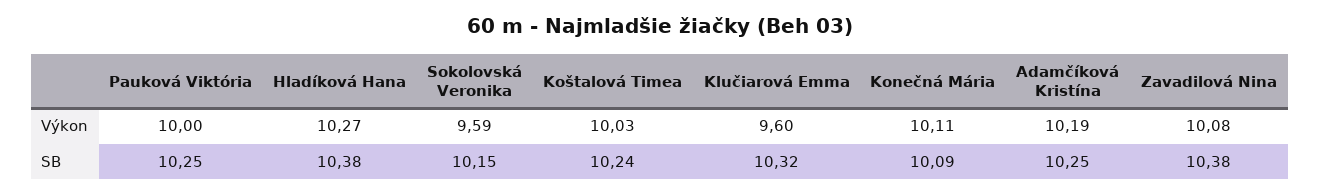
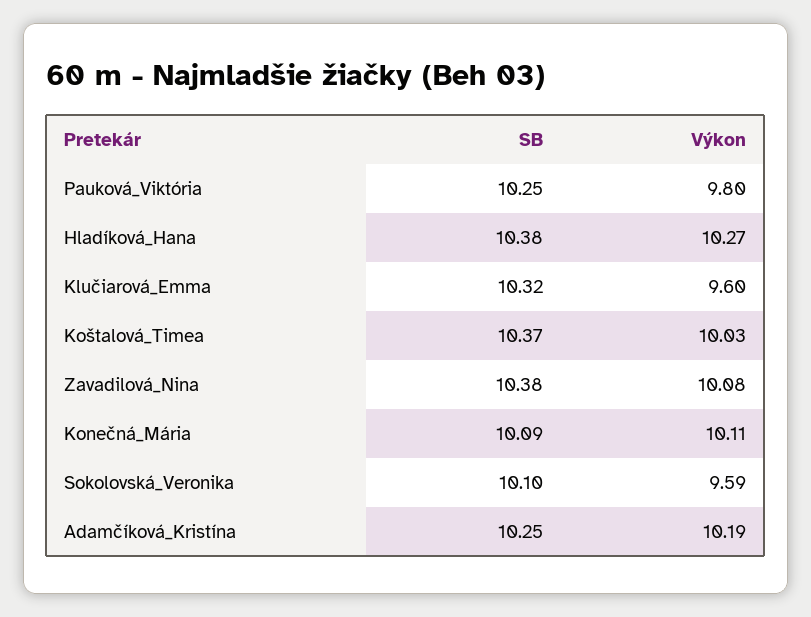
  {
    "Pauková Viktória": {
-     "Výkon": 10,
+     "Výkon": 9.8,
      "SB": 10.25
    },
    "Hladíková Hana": {
      "Výkon": 10.27,
      "SB": 10.38
    },
    "Sokolovská Veronika": {
      "Výkon": 9.59,
-     "SB": 10.15
+     "SB": 10.1
    },
    "Koštalová Timea": {
      "Výkon": 10.03,
-     "SB": 10.24
+     "SB": 10.37
    },
    "Klučiarová Emma": {
      "Výkon": 9.6,
      "SB": 10.32
    },
    "Konečná Mária": {
      "Výkon": 10.11,
      "SB": 10.09
    },
    "Adamčíková Kristína": {
      "Výkon": 10.19,
      "SB": 10.25
    },
    "Zavadilová Nina": {
      "Výkon": 10.08,
      "SB": 10.38
    }
  }

